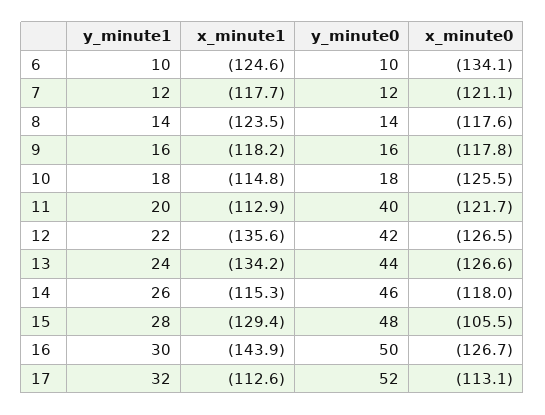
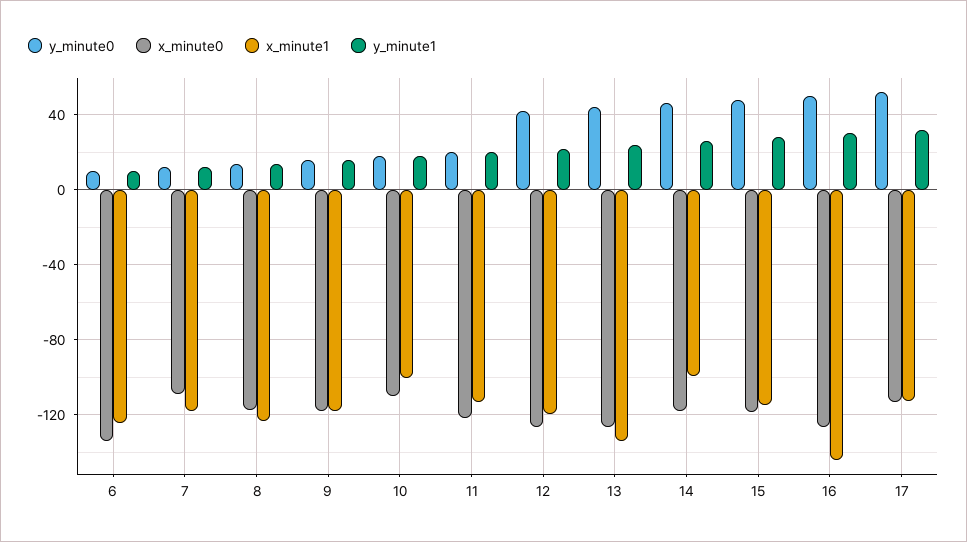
  {
    "y_minute1": {
      "6": 10,
      "7": 12,
      "8": 14,
      "9": 16,
      "10": 18,
      "11": 20,
      "12": 22,
      "13": 24,
      "14": 26,
      "15": 28,
      "16": 30,
      "17": 32
    },
    "x_minute1": {
      "6": -124.6,
      "7": -117.7,
      "8": -123.5,
      "9": -118.2,
-     "10": -114.8,
+     "10": -100,
      "11": -112.9,
-     "12": -135.6,
+     "12": -120,
      "13": -134.2,
-     "14": -115.3,
+     "14": -100,
-     "15": -129.4,
+     "15": -115,
      "16": -143.9,
      "17": -112.6
    },
    "y_minute0": {
      "6": 10,
      "7": 12,
      "8": 14,
      "9": 16,
      "10": 18,
-     "11": 40,
+     "11": 20,
      "12": 42,
      "13": 44,
      "14": 46,
      "15": 48,
      "16": 50,
      "17": 52
    },
    "x_minute0": {
      "6": -134.1,
-     "7": -121.1,
+     "7": -110,
      "8": -117.6,
      "9": -117.8,
-     "10": -125.5,
+     "10": -110,
      "11": -121.7,
      "12": -126.5,
      "13": -126.6,
      "14": -118,
-     "15": -105.5,
+     "15": -120,
      "16": -126.7,
      "17": -113.1
    }
  }

